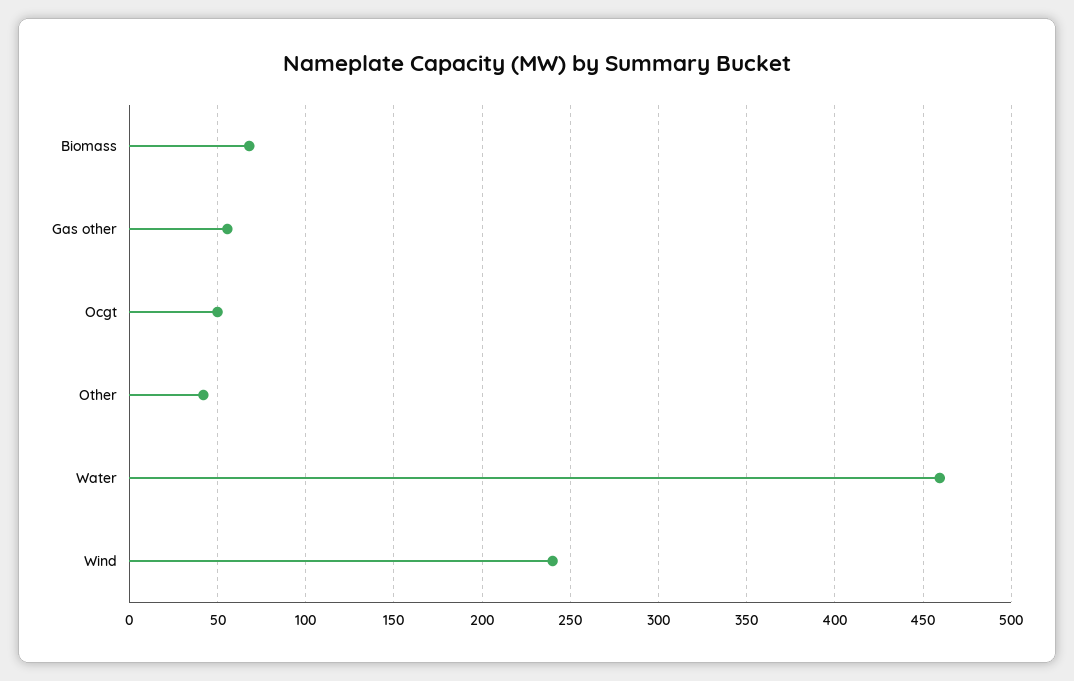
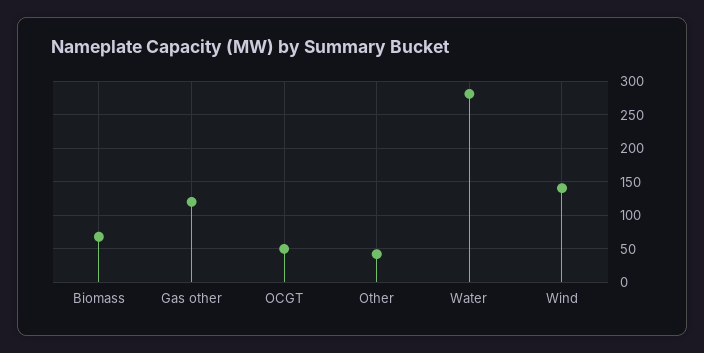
  {
    "Biomass": 70,
-   "Gas other": 55,
+   "Gas other": 120,
    "Ocgt": 50,
    "Other": 40,
-   "Water": 460,
+   "Water": 280,
-   "Wind": 240
+   "Wind": 140
  }

